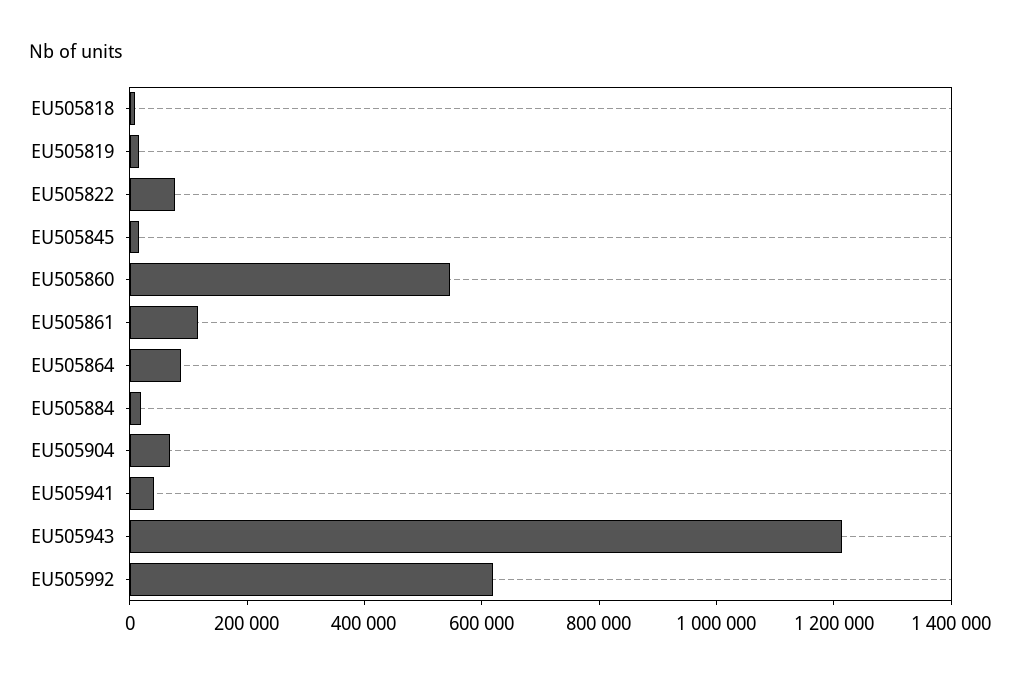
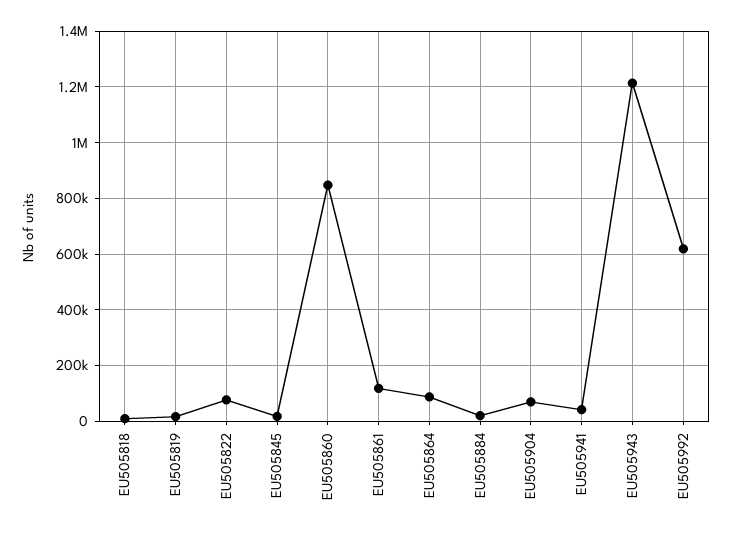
  {
    "EU505818": 0,
    "EU505819": 25000,
    "EU505822": 75000,
    "EU505845": 25000,
-   "EU505860": 550000,
+   "EU505860": 850000,
    "EU505861": 125000,
    "EU505864": 75000,
    "EU505884": 25000,
    "EU505904": 75000,
    "EU505941": 50000,
    "EU505943": 1225000,
    "EU505992": 625000
  }

